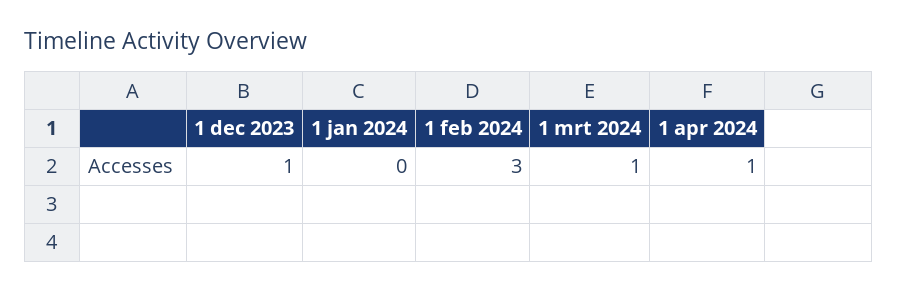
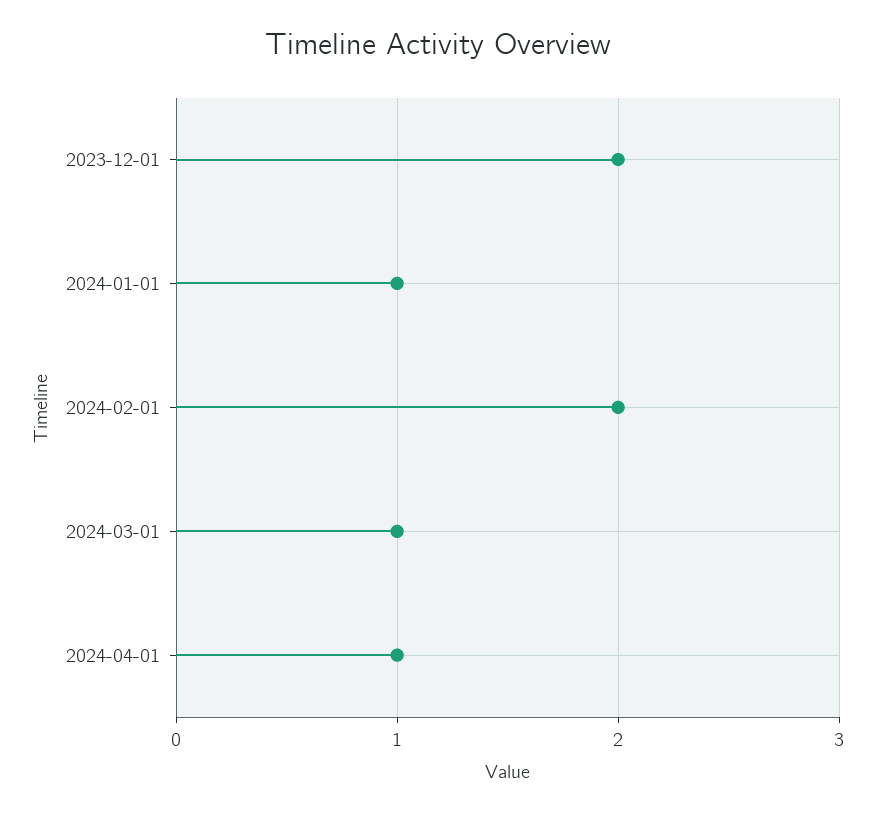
  {
-   "1 dec 2023": 1,
+   "1 dec 2023": 2,
-   "1 jan 2024": 0,
+   "1 jan 2024": 1,
-   "1 feb 2024": 3,
+   "1 feb 2024": 2,
    "1 mrt 2024": 1,
    "1 apr 2024": 1
  }

